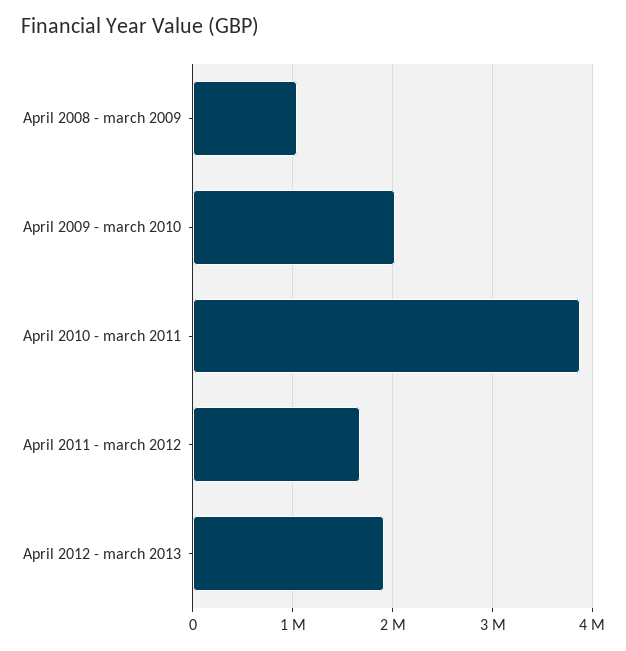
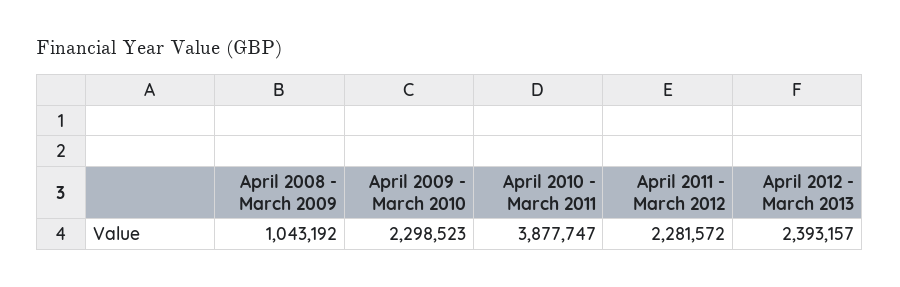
  {
    "April 2008 - march 2009": 1043192,
-   "April 2009 - march 2010": 2000000,
+   "April 2009 - march 2010": 2298523,
    "April 2010 - march 2011": 3877747,
-   "April 2011 - march 2012": 1700000,
+   "April 2011 - march 2012": 2281572,
-   "April 2012 - march 2013": 1900000
+   "April 2012 - march 2013": 2393157
  }

